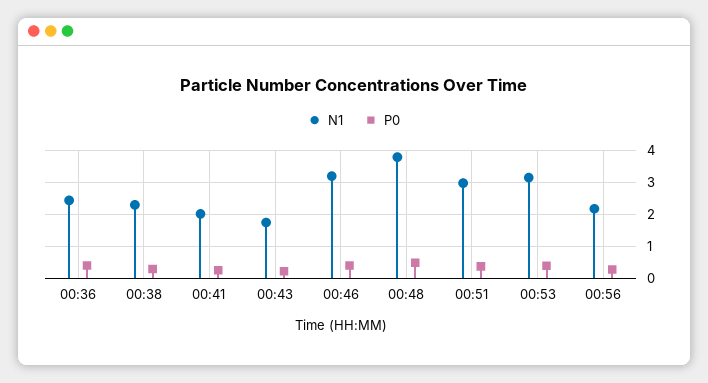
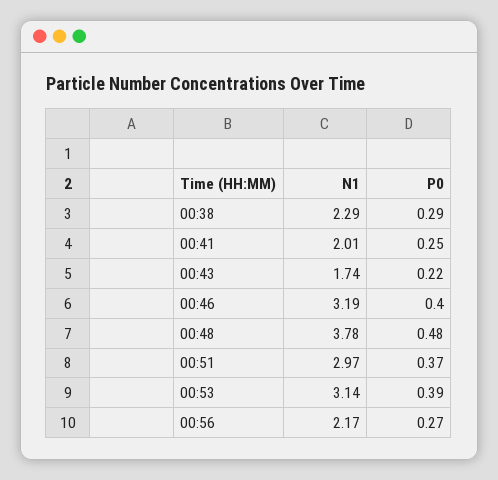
  {
    "N1": {
-     "00:36": 2.4,
      "00:38": 2.29,
      "00:41": 2.01,
      "00:43": 1.74,
      "00:46": 3.19,
      "00:48": 3.78,
      "00:51": 2.97,
      "00:53": 3.14,
      "00:56": 2.17
    },
    "P0": {
-     "00:36": 0.4,
      "00:38": 0.29,
      "00:41": 0.25,
      "00:43": 0.22,
      "00:46": 0.4,
      "00:48": 0.48,
      "00:51": 0.37,
      "00:53": 0.39,
      "00:56": 0.27
    }
  }

